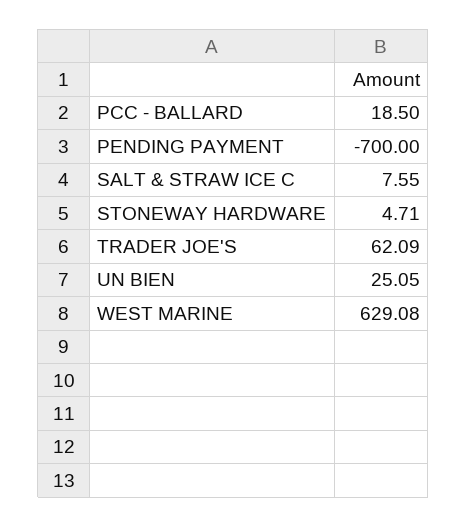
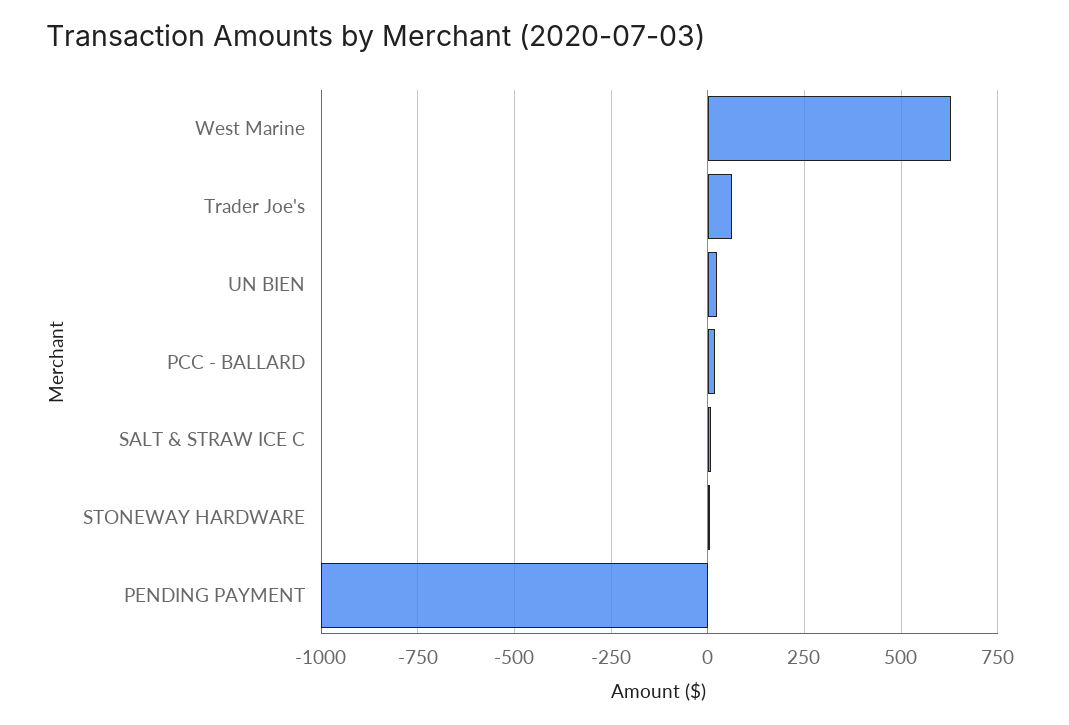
  {
    "PCC - BALLARD": 18.5,
-   "PENDING PAYMENT": -700,
+   "PENDING PAYMENT": -1000,
    "SALT & STRAW ICE C": 7.55,
    "STONEWAY HARDWARE": 4.71,
    "TRADER JOE'S": 62.09,
    "UN BIEN": 25.05,
    "WEST MARINE": 629.08
  }

